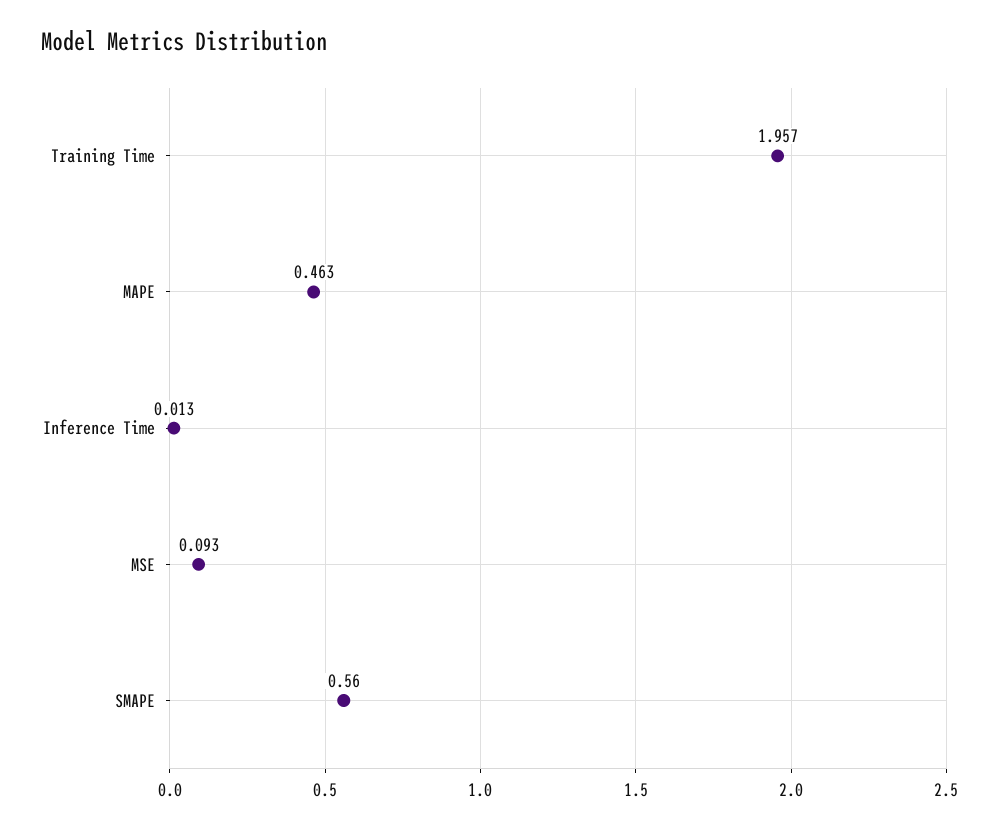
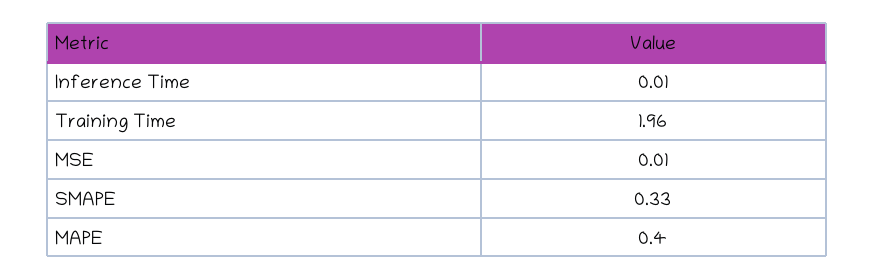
  {
    "Training Time": 1.957,
-   "MAPE": 0.463,
+   "MAPE": 0.4,
    "Inference Time": 0.013,
-   "MSE": 0.093,
+   "MSE": 0.01,
-   "SMAPE": 0.56
+   "SMAPE": 0.33
  }

